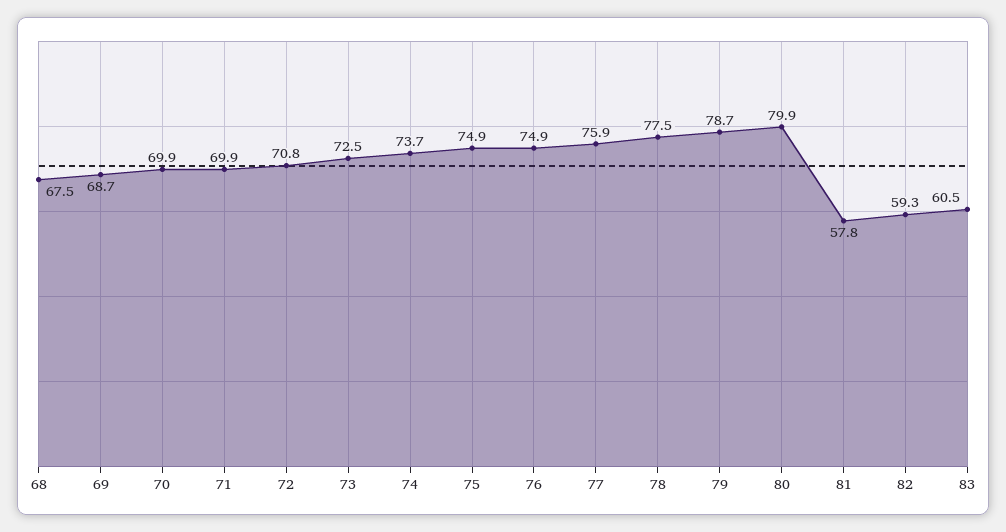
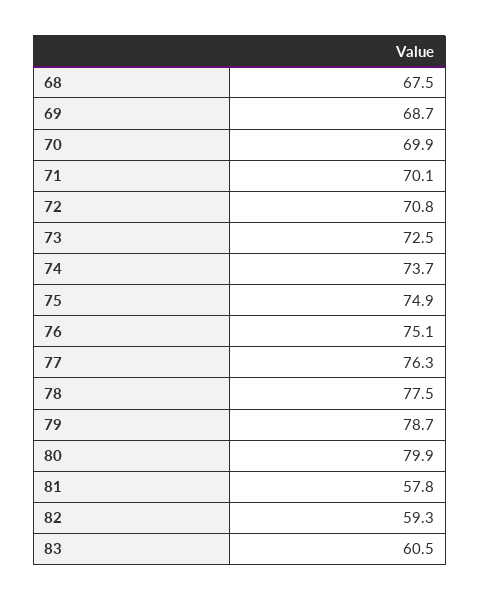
  {
    "68": 67.5,
    "69": 68.7,
    "70": 69.9,
-   "71": 69.9,
+   "71": 70.1,
    "72": 70.8,
    "73": 72.5,
    "74": 73.7,
    "75": 74.9,
-   "76": 74.9,
+   "76": 75.1,
-   "77": 75.9,
+   "77": 76.3,
    "78": 77.5,
    "79": 78.7,
    "80": 79.9,
    "81": 57.8,
    "82": 59.3,
    "83": 60.5
  }

